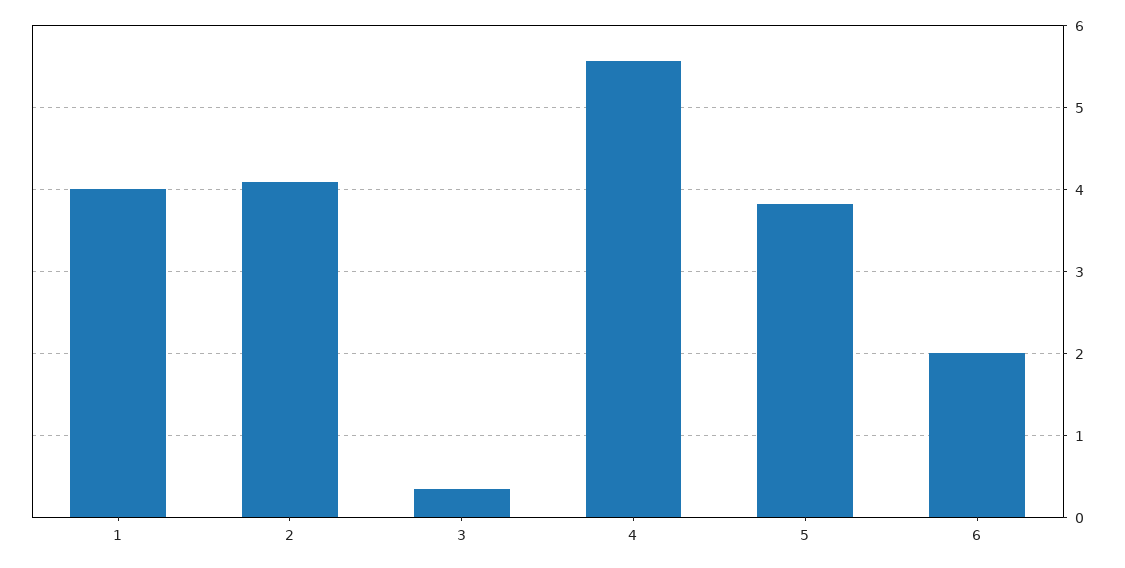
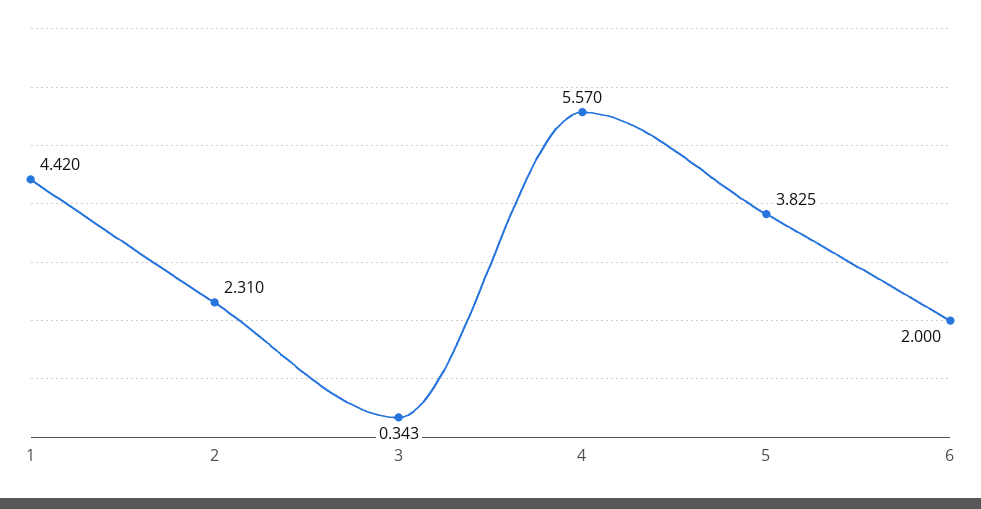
  {
-   "1": 4,
+   "1": 4.42,
-   "2": 4.1,
+   "2": 2.31,
    "3": 0.343,
    "4": 5.57,
    "5": 3.825,
    "6": 2
  }

